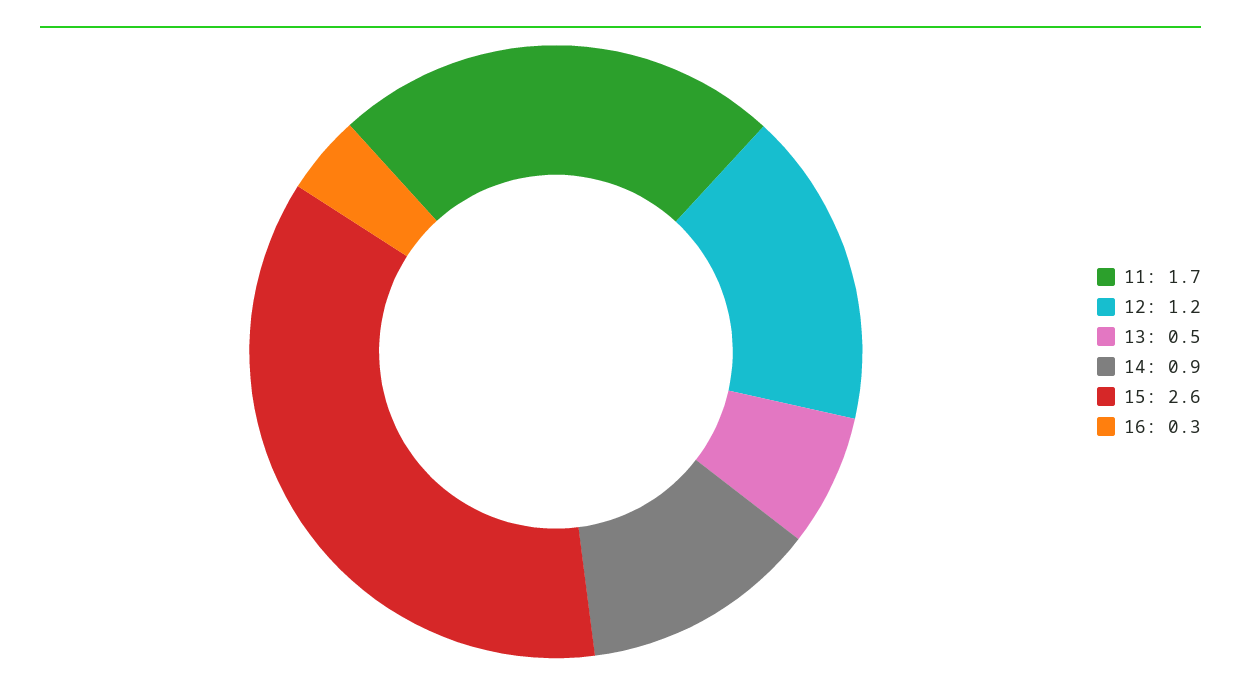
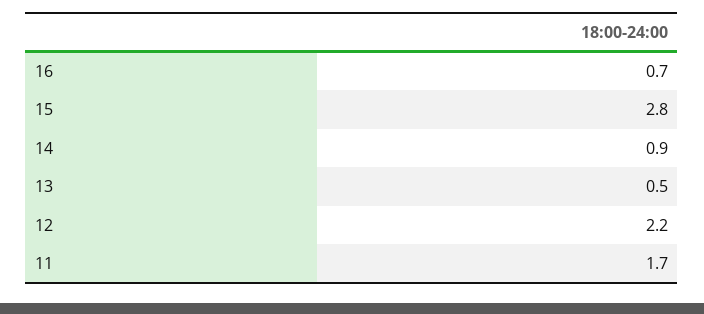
  {
    "11": 1.7,
-   "12": 1.2,
+   "12": 2.2,
    "13": 0.5,
    "14": 0.9,
-   "15": 2.6,
+   "15": 2.8,
-   "16": 0.3
+   "16": 0.7
  }

